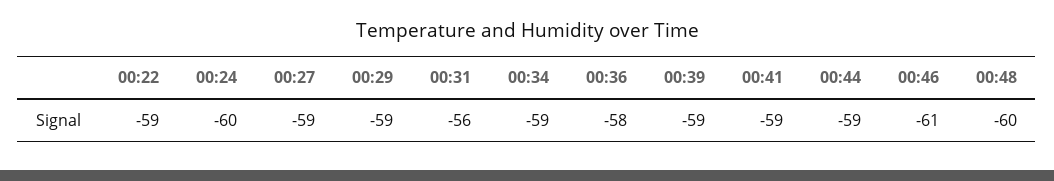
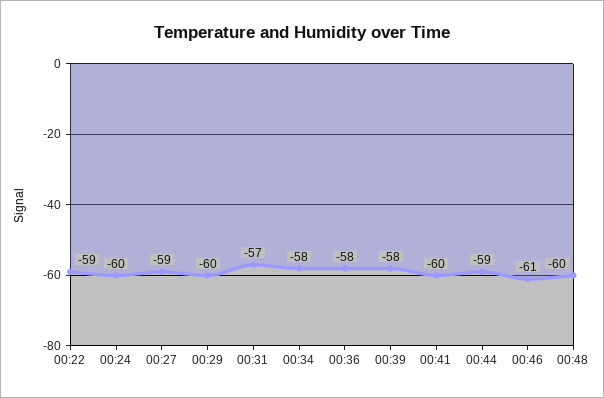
  {
    "00:22": -59,
    "00:24": -60,
    "00:27": -59,
-   "00:29": -59,
+   "00:29": -60,
-   "00:31": -56,
+   "00:31": -57,
-   "00:34": -59,
+   "00:34": -58,
    "00:36": -58,
-   "00:39": -59,
+   "00:39": -58,
-   "00:41": -59,
+   "00:41": -60,
    "00:44": -59,
    "00:46": -61,
    "00:48": -60
  }

